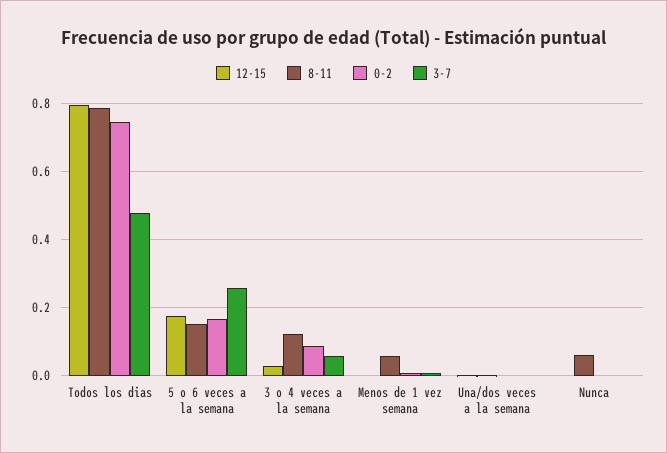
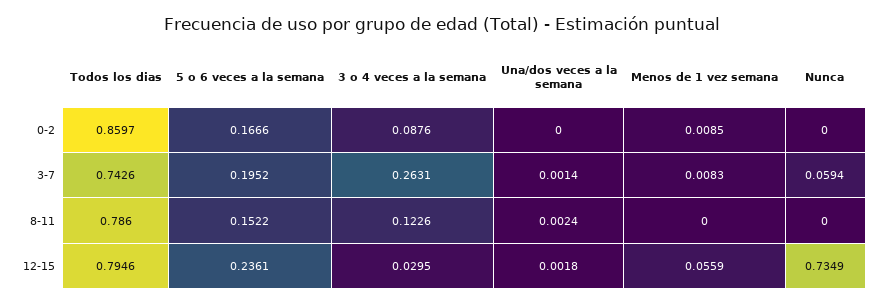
  {
    "12-15": {
      "Todos los dias": 0.7946,
-     "5 o 6 veces a la semana": 0.18,
+     "5 o 6 veces a la semana": 0.2361,
      "3 o 4 veces a la semana": 0.0295,
-     "Menos de 1 vez semana": 0,
+     "Menos de 1 vez semana": 0.0559,
      "Una/dos veces a la semana": 0.0018,
-     "Nunca": 0
+     "Nunca": 0.7349
    },
    "8-11": {
      "Todos los dias": 0.786,
      "5 o 6 veces a la semana": 0.1522,
      "3 o 4 veces a la semana": 0.1226,
-     "Menos de 1 vez semana": 0.06,
+     "Menos de 1 vez semana": 0,
      "Una/dos veces a la semana": 0.0024,
-     "Nunca": 0.06
+     "Nunca": 0
    },
    "0-2": {
-     "Todos los dias": 0.74,
+     "Todos los dias": 0.8597,
      "5 o 6 veces a la semana": 0.1666,
      "3 o 4 veces a la semana": 0.0876,
      "Menos de 1 vez semana": 0.0085,
      "Una/dos veces a la semana": 0,
      "Nunca": 0
    },
    "3-7": {
-     "Todos los dias": 0.48,
+     "Todos los dias": 0.7426,
-     "5 o 6 veces a la semana": 0.26,
+     "5 o 6 veces a la semana": 0.1952,
-     "3 o 4 veces a la semana": 0.06,
+     "3 o 4 veces a la semana": 0.2631,
      "Menos de 1 vez semana": 0.0083,
      "Una/dos veces a la semana": 0.0014,
-     "Nunca": 0
+     "Nunca": 0.0594
    }
  }

